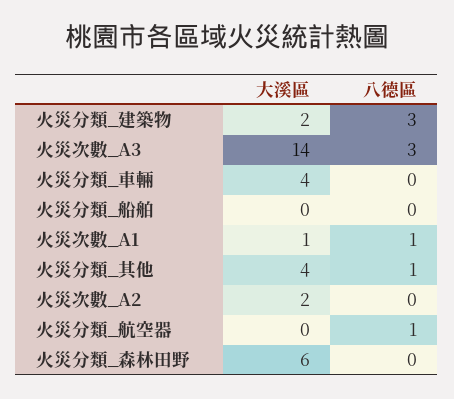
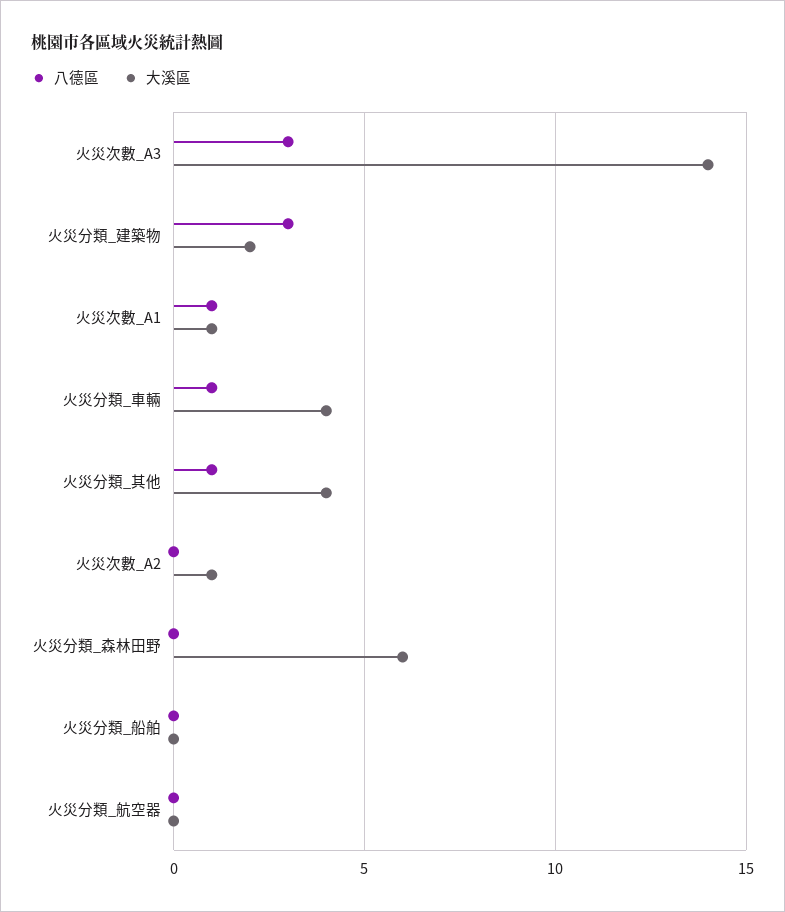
  {
    "大溪區": {
      "火災分類_建築物": 2,
      "火災次數_A3": 14,
      "火災分類_車輛": 4,
      "火災分類_船舶": 0,
      "火災次數_A1": 1,
      "火災分類_其他": 4,
-     "火災次數_A2": 2,
+     "火災次數_A2": 1,
      "火災分類_航空器": 0,
      "火災分類_森林田野": 6
    },
    "八德區": {
      "火災分類_建築物": 3,
      "火災次數_A3": 3,
-     "火災分類_車輛": 0,
+     "火災分類_車輛": 1,
      "火災分類_船舶": 0,
      "火災次數_A1": 1,
      "火災分類_其他": 1,
      "火災次數_A2": 0,
-     "火災分類_航空器": 1,
+     "火災分類_航空器": 0,
      "火災分類_森林田野": 0
    }
  }

